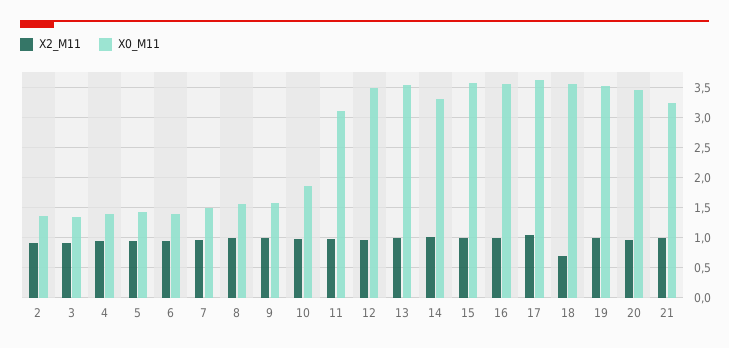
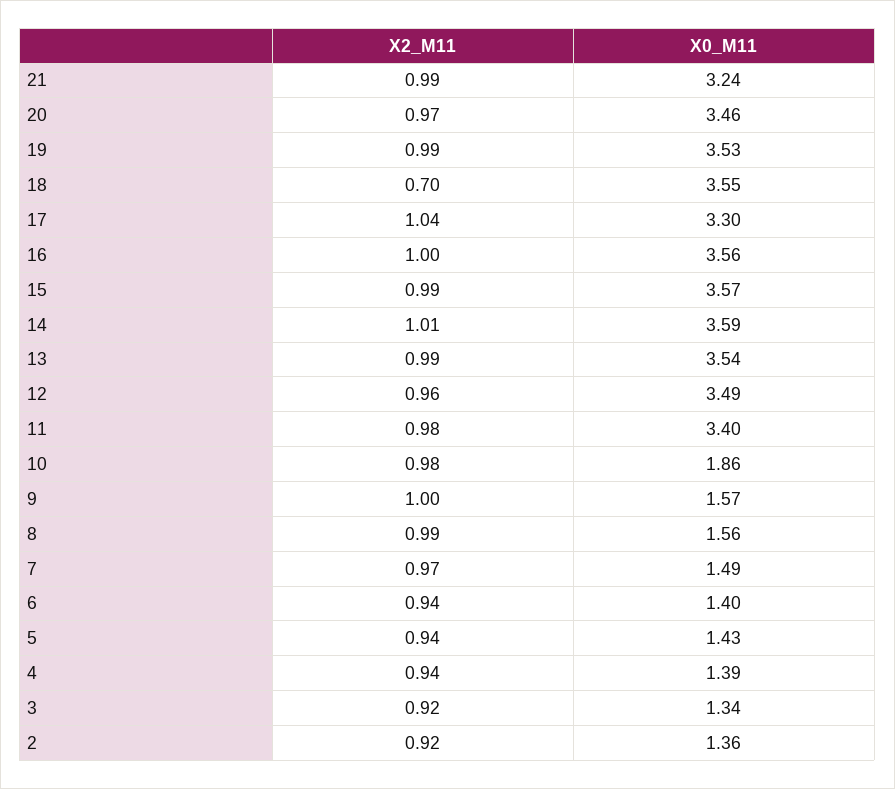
  {
    "X2_M11": {
      "2": 0.92,
      "3": 0.92,
      "4": 0.94,
      "5": 0.94,
      "6": 0.94,
      "7": 0.97,
      "8": 0.99,
      "9": 1,
      "10": 0.98,
      "11": 0.98,
      "12": 0.96,
      "13": 0.99,
      "14": 1.01,
      "15": 0.99,
      "16": 1,
      "17": 1.04,
      "18": 0.7,
      "19": 0.99,
      "20": 0.97,
      "21": 0.99
    },
    "X0_M11": {
      "2": 1.36,
      "3": 1.34,
      "4": 1.39,
      "5": 1.43,
      "6": 1.4,
      "7": 1.49,
      "8": 1.56,
      "9": 1.57,
      "10": 1.86,
-     "11": 3.1,
+     "11": 3.4,
      "12": 3.49,
      "13": 3.54,
-     "14": 3.3,
+     "14": 3.59,
      "15": 3.57,
      "16": 3.56,
-     "17": 3.6,
+     "17": 3.3,
      "18": 3.55,
      "19": 3.53,
      "20": 3.46,
      "21": 3.24
    }
  }

